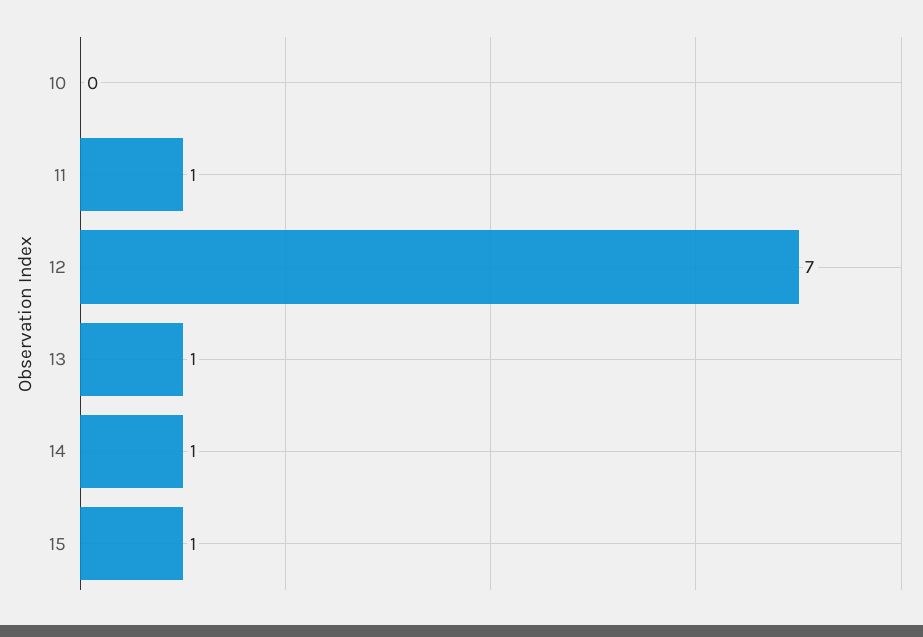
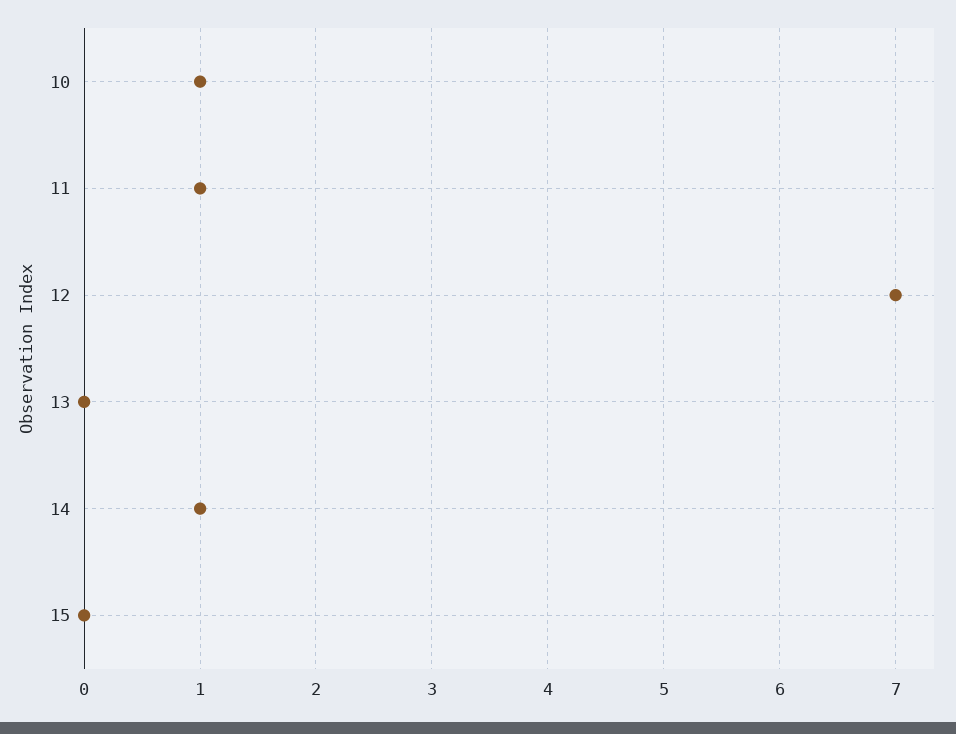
  {
-   "10": 0,
+   "10": 1,
    "11": 1,
    "12": 7,
-   "13": 1,
+   "13": 0,
    "14": 1,
-   "15": 1
+   "15": 0
  }

